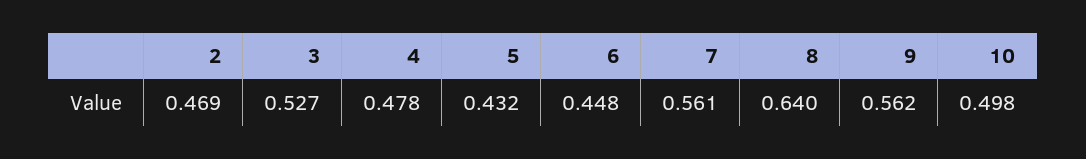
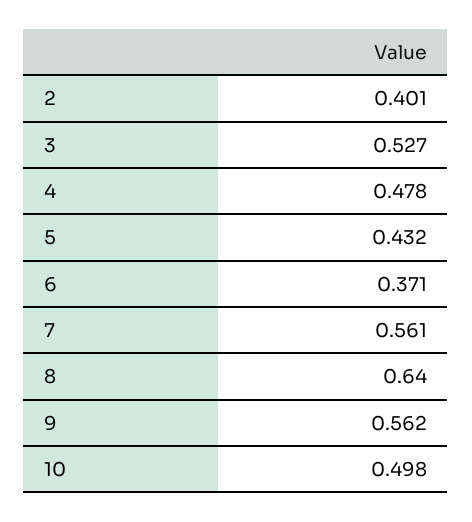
  {
-   "2": 0.469,
+   "2": 0.401,
    "3": 0.527,
    "4": 0.478,
    "5": 0.432,
-   "6": 0.448,
+   "6": 0.371,
    "7": 0.561,
    "8": 0.64,
    "9": 0.562,
    "10": 0.498
  }

